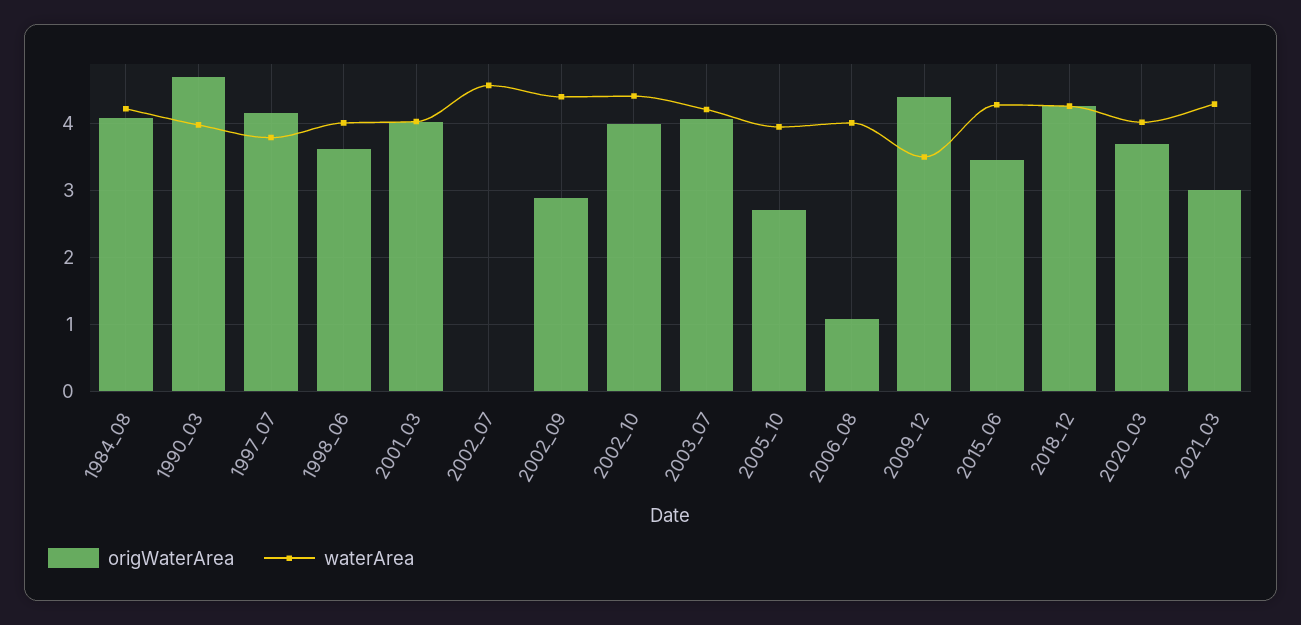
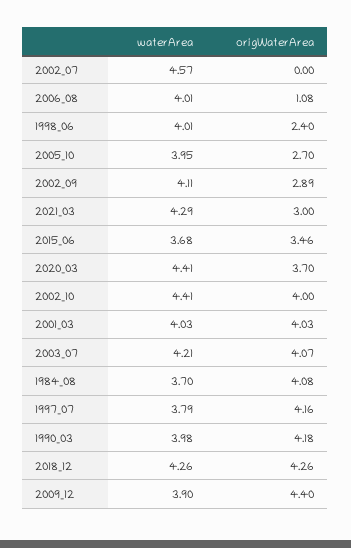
  {
    "origWaterArea": {
      "1984_08": 4.08,
-     "1990_03": 4.7,
+     "1990_03": 4.18,
      "1997_07": 4.16,
-     "1998_06": 3.6,
+     "1998_06": 2.4,
      "2001_03": 4.03,
      "2002_07": 0,
      "2002_09": 2.89,
      "2002_10": 4,
      "2003_07": 4.07,
      "2005_10": 2.7,
      "2006_08": 1.08,
      "2009_12": 4.4,
      "2015_06": 3.46,
      "2018_12": 4.26,
      "2020_03": 3.7,
      "2021_03": 3
    },
    "waterArea": {
-     "1984_08": 4.2,
+     "1984_08": 3.7,
      "1990_03": 3.98,
      "1997_07": 3.79,
      "1998_06": 4.01,
      "2001_03": 4.03,
      "2002_07": 4.57,
-     "2002_09": 4.4,
+     "2002_09": 4.11,
      "2002_10": 4.41,
      "2003_07": 4.21,
      "2005_10": 3.95,
      "2006_08": 4.01,
-     "2009_12": 3.5,
+     "2009_12": 3.9,
-     "2015_06": 4.3,
+     "2015_06": 3.68,
      "2018_12": 4.26,
-     "2020_03": 4,
+     "2020_03": 4.41,
      "2021_03": 4.29
    }
  }

